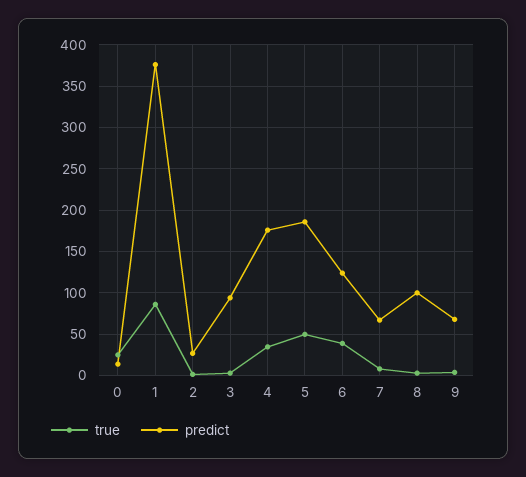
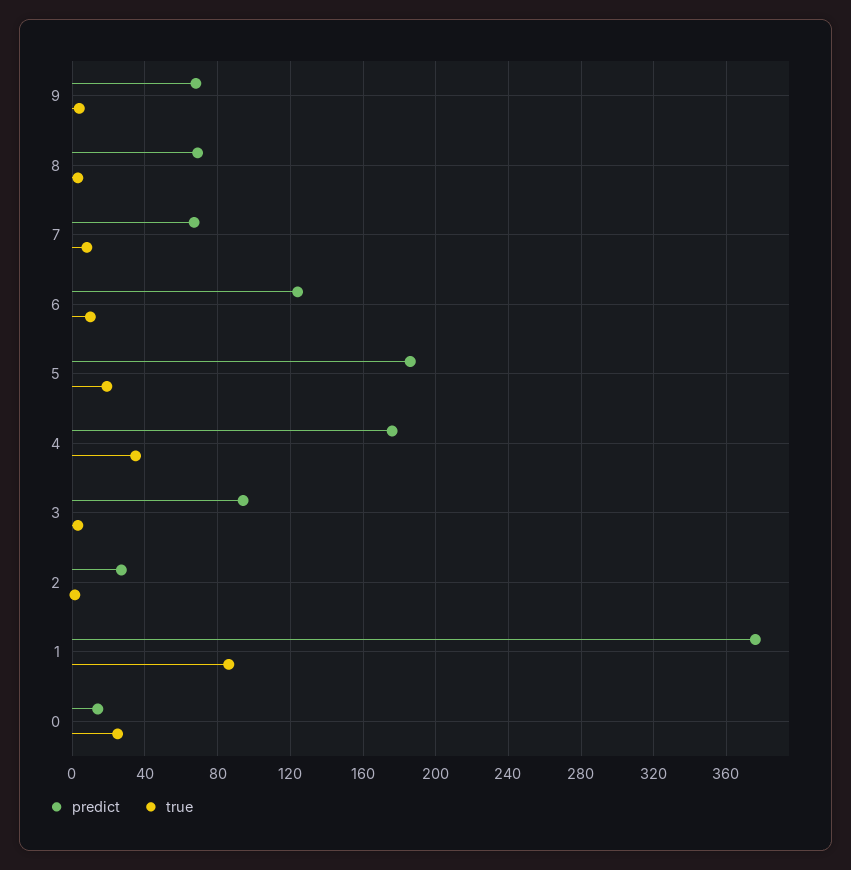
  {
    "true": {
      "0": 25,
      "1": 85,
      "2": 0,
      "3": 5,
      "4": 35,
-     "5": 50,
+     "5": 20,
-     "6": 40,
+     "6": 10,
      "7": 10,
      "8": 5,
      "9": 5
    },
    "predict": {
      "0": 15,
      "1": 375,
      "2": 25,
      "3": 95,
      "4": 175,
      "5": 185,
      "6": 125,
      "7": 65,
-     "8": 100,
+     "8": 70,
      "9": 70
    }
  }

